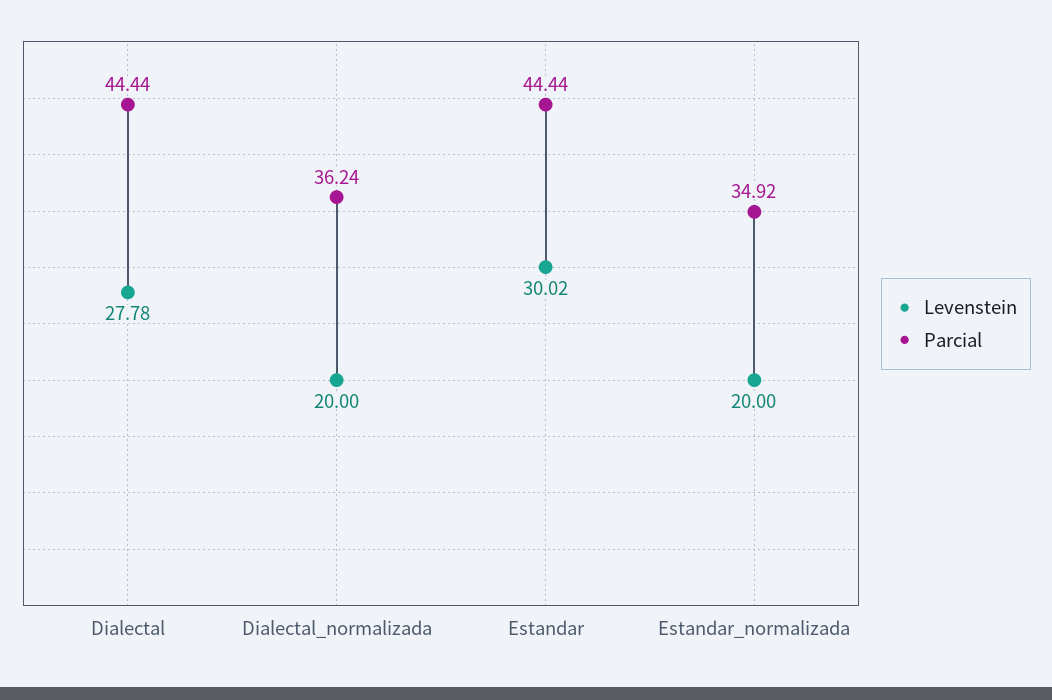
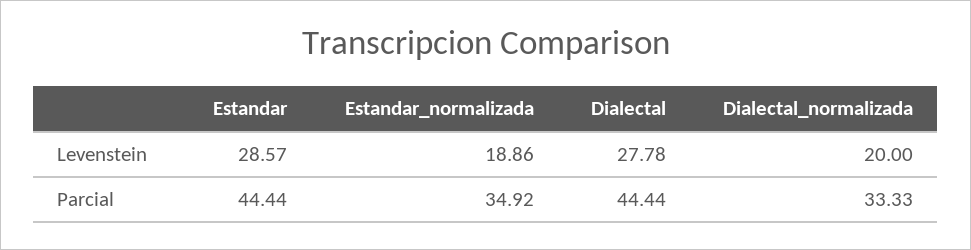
  {
    "Levenstein": {
      "Dialectal": 27.78,
      "Dialectal_normalizada": 20,
-     "Estandar": 30.02,
+     "Estandar": 28.57,
-     "Estandar_normalizada": 20
+     "Estandar_normalizada": 18.86
    },
    "Parcial": {
      "Dialectal": 44.44,
-     "Dialectal_normalizada": 36.24,
+     "Dialectal_normalizada": 33.33,
      "Estandar": 44.44,
      "Estandar_normalizada": 34.92
    }
  }

